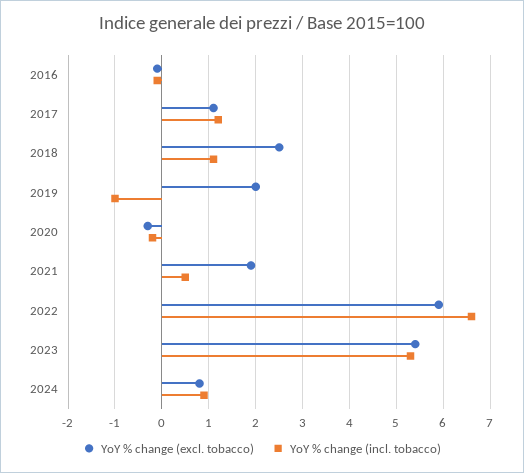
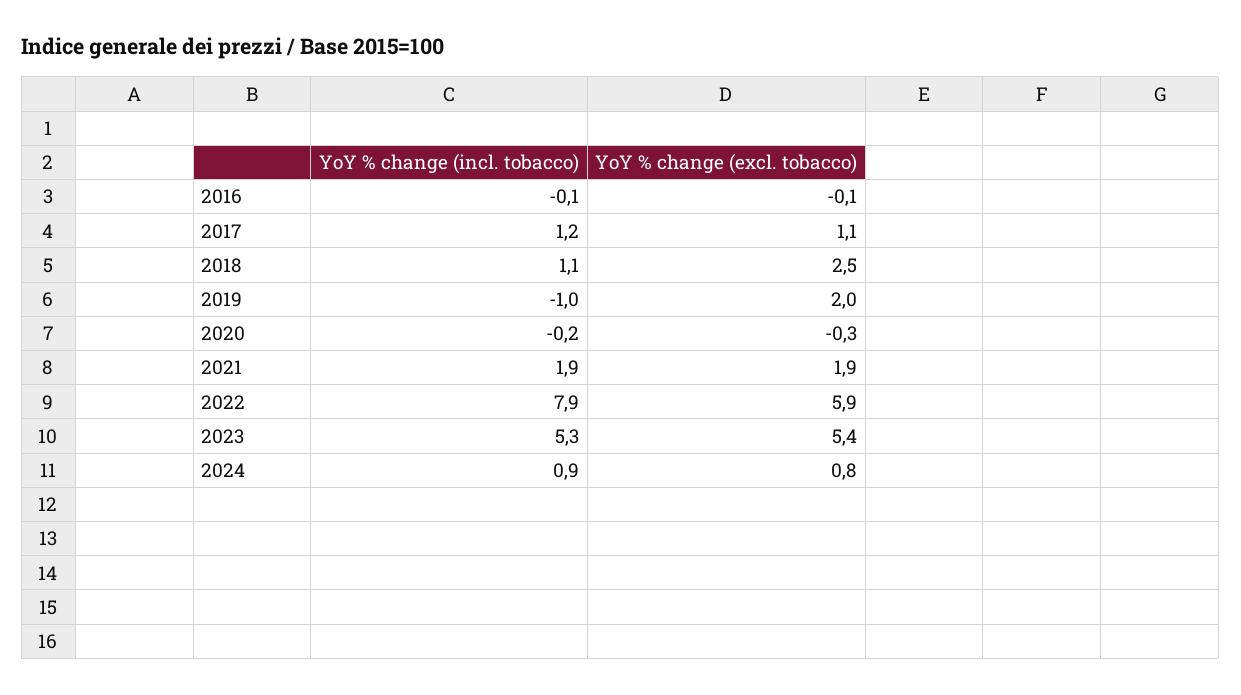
  {
    "YoY % change (excl. tobacco)": {
      "2016": -0.1,
      "2017": 1.1,
      "2018": 2.5,
      "2019": 2,
      "2020": -0.3,
      "2021": 1.9,
      "2022": 5.9,
      "2023": 5.4,
      "2024": 0.8
    },
    "YoY % change (incl. tobacco)": {
      "2016": -0.1,
      "2017": 1.2,
      "2018": 1.1,
      "2019": -1,
      "2020": -0.2,
-     "2021": 0.5,
+     "2021": 1.9,
-     "2022": 6.5,
+     "2022": 7.9,
      "2023": 5.3,
      "2024": 0.9
    }
  }

